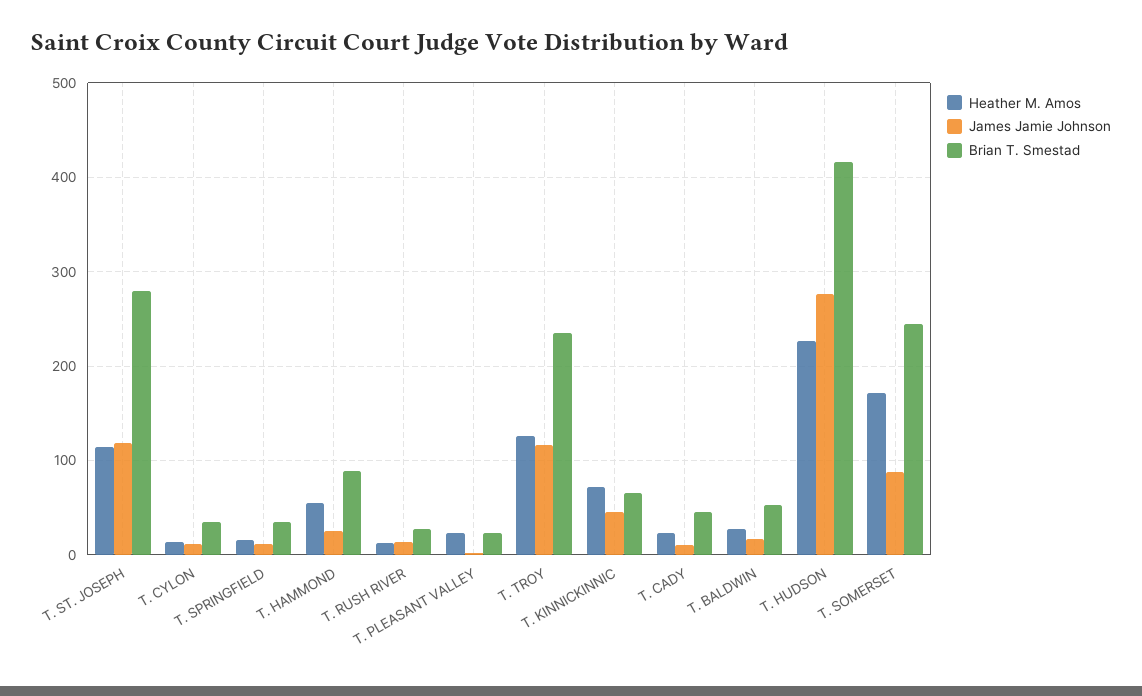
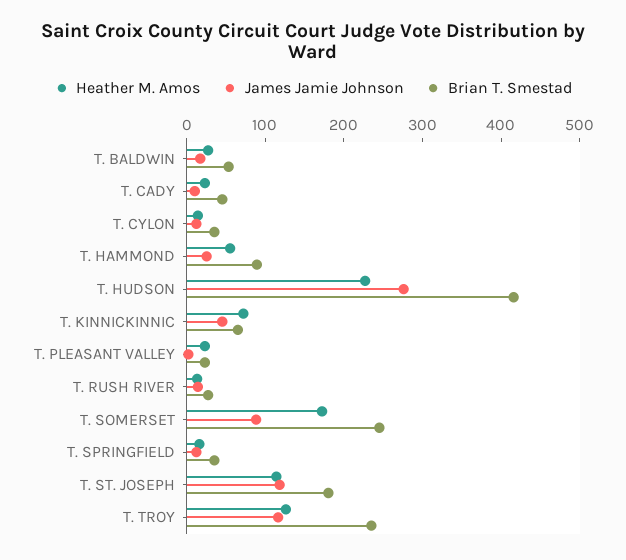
  {
    "Heather M. Amos": {
      "T. ST. JOSEPH": 110,
      "T. CYLON": 10,
      "T. SPRINGFIELD": 20,
      "T. HAMMOND": 60,
      "T. RUSH RIVER": 10,
      "T. PLEASANT VALLEY": 20,
      "T. TROY": 130,
      "T. KINNICKINNIC": 70,
      "T. CADY": 20,
      "T. BALDWIN": 30,
      "T. HUDSON": 230,
      "T. SOMERSET": 170
    },
    "James Jamie Johnson": {
      "T. ST. JOSEPH": 120,
      "T. CYLON": 10,
      "T. SPRINGFIELD": 10,
      "T. HAMMOND": 30,
      "T. RUSH RIVER": 10,
      "T. PLEASANT VALLEY": 0,
      "T. TROY": 120,
      "T. KINNICKINNIC": 50,
      "T. CADY": 10,
      "T. BALDWIN": 20,
      "T. HUDSON": 280,
      "T. SOMERSET": 90
    },
    "Brian T. Smestad": {
-     "T. ST. JOSEPH": 280,
+     "T. ST. JOSEPH": 180,
      "T. CYLON": 40,
      "T. SPRINGFIELD": 40,
      "T. HAMMOND": 90,
      "T. RUSH RIVER": 30,
      "T. PLEASANT VALLEY": 20,
      "T. TROY": 240,
      "T. KINNICKINNIC": 70,
      "T. CADY": 50,
      "T. BALDWIN": 50,
      "T. HUDSON": 420,
      "T. SOMERSET": 250
    }
  }

